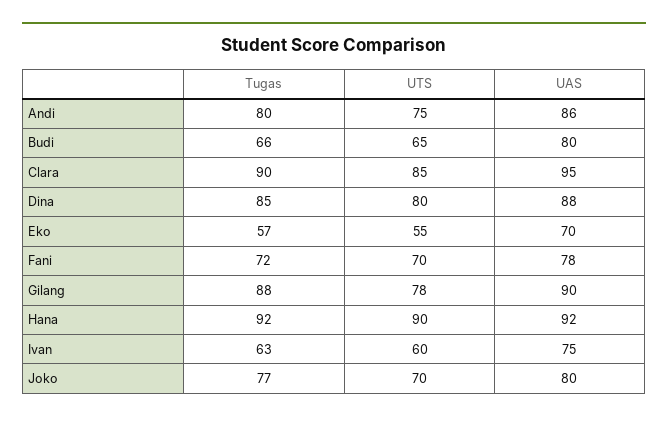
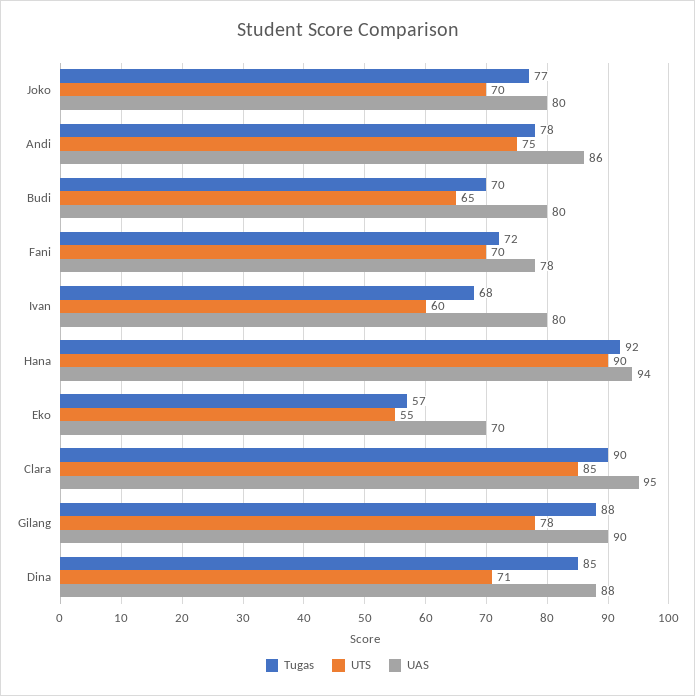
  {
    "Tugas": {
-     "Andi": 80,
+     "Andi": 78,
-     "Budi": 66,
+     "Budi": 70,
      "Clara": 90,
      "Dina": 85,
      "Eko": 57,
      "Fani": 72,
      "Gilang": 88,
      "Hana": 92,
-     "Ivan": 63,
+     "Ivan": 68,
      "Joko": 77
    },
    "UTS": {
      "Andi": 75,
      "Budi": 65,
      "Clara": 85,
-     "Dina": 80,
+     "Dina": 71,
      "Eko": 55,
      "Fani": 70,
      "Gilang": 78,
      "Hana": 90,
      "Ivan": 60,
      "Joko": 70
    },
    "UAS": {
      "Andi": 86,
      "Budi": 80,
      "Clara": 95,
      "Dina": 88,
      "Eko": 70,
      "Fani": 78,
      "Gilang": 90,
-     "Hana": 92,
+     "Hana": 94,
-     "Ivan": 75,
+     "Ivan": 80,
      "Joko": 80
    }
  }

